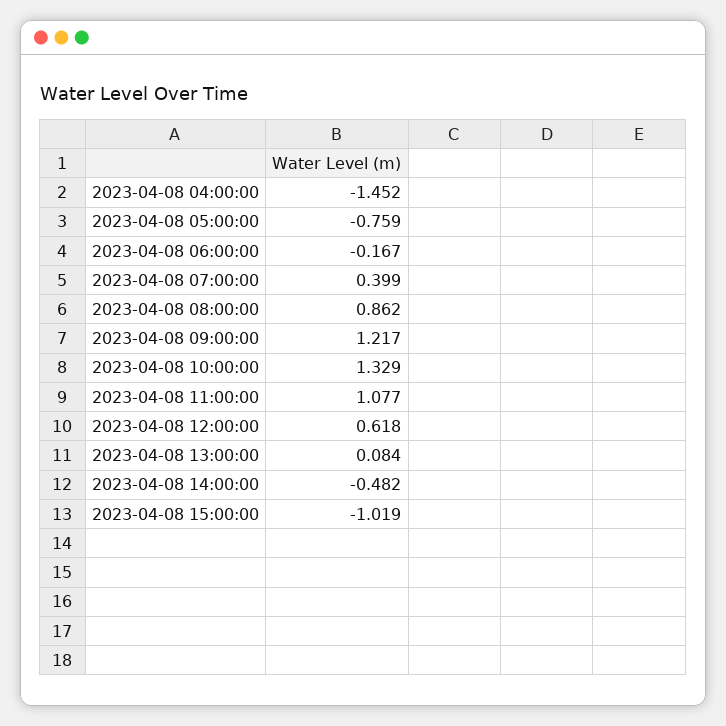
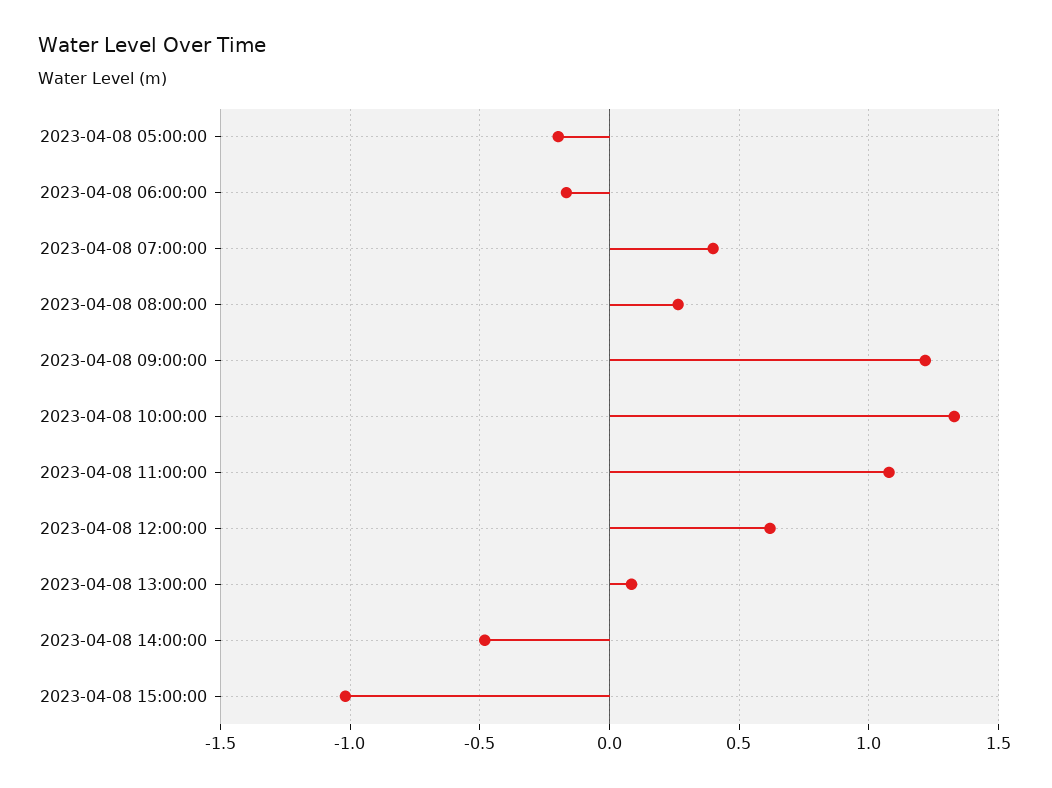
  {
-   "2023-04-08 04:00:00": -1.452,
-   "2023-04-08 05:00:00": -0.759,
+   "2023-04-08 05:00:00": -0.2,
    "2023-04-08 06:00:00": -0.167,
    "2023-04-08 07:00:00": 0.399,
-   "2023-04-08 08:00:00": 0.862,
+   "2023-04-08 08:00:00": 0.25,
    "2023-04-08 09:00:00": 1.217,
    "2023-04-08 10:00:00": 1.329,
    "2023-04-08 11:00:00": 1.077,
    "2023-04-08 12:00:00": 0.618,
    "2023-04-08 13:00:00": 0.084,
    "2023-04-08 14:00:00": -0.482,
    "2023-04-08 15:00:00": -1.019
  }

